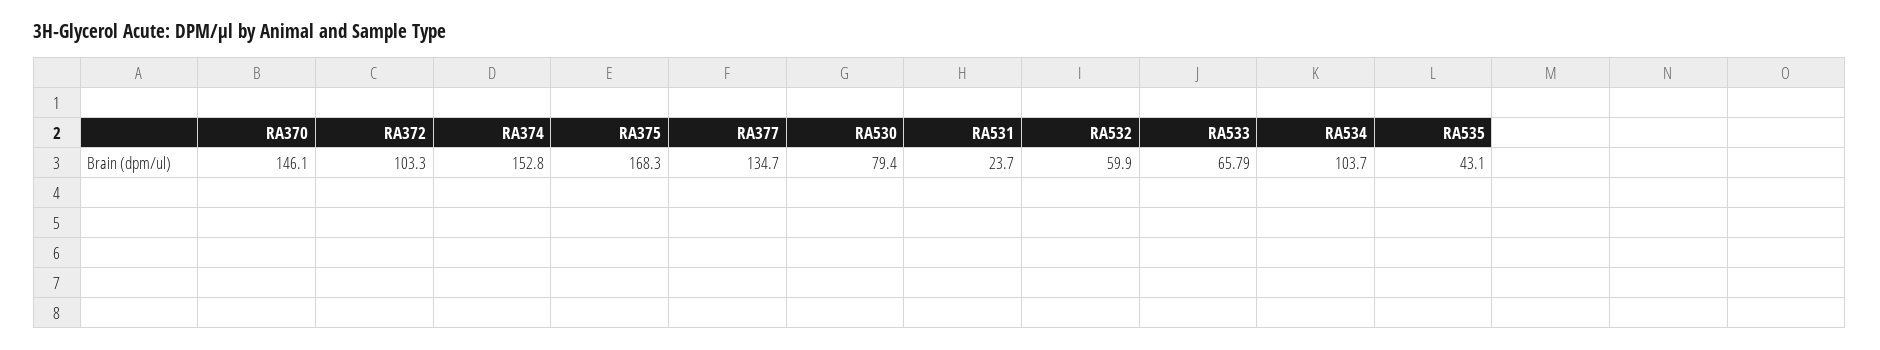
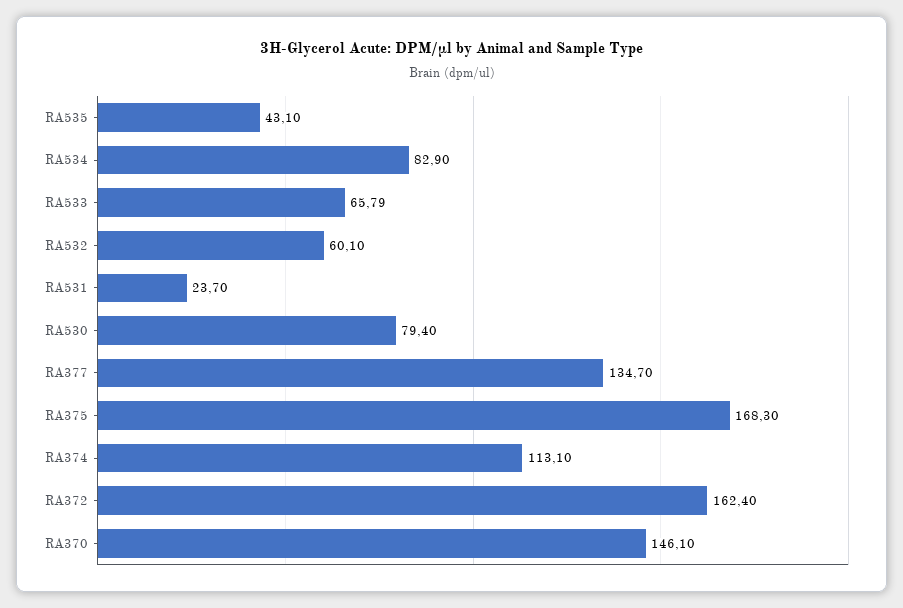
  {
    "RA370": 146.1,
-   "RA372": 103.3,
+   "RA372": 162.4,
-   "RA374": 152.8,
+   "RA374": 113.1,
    "RA375": 168.3,
    "RA377": 134.7,
    "RA530": 79.4,
    "RA531": 23.7,
-   "RA532": 59.9,
+   "RA532": 60.1,
    "RA533": 65.79,
-   "RA534": 103.7,
+   "RA534": 82.9,
    "RA535": 43.1
  }

